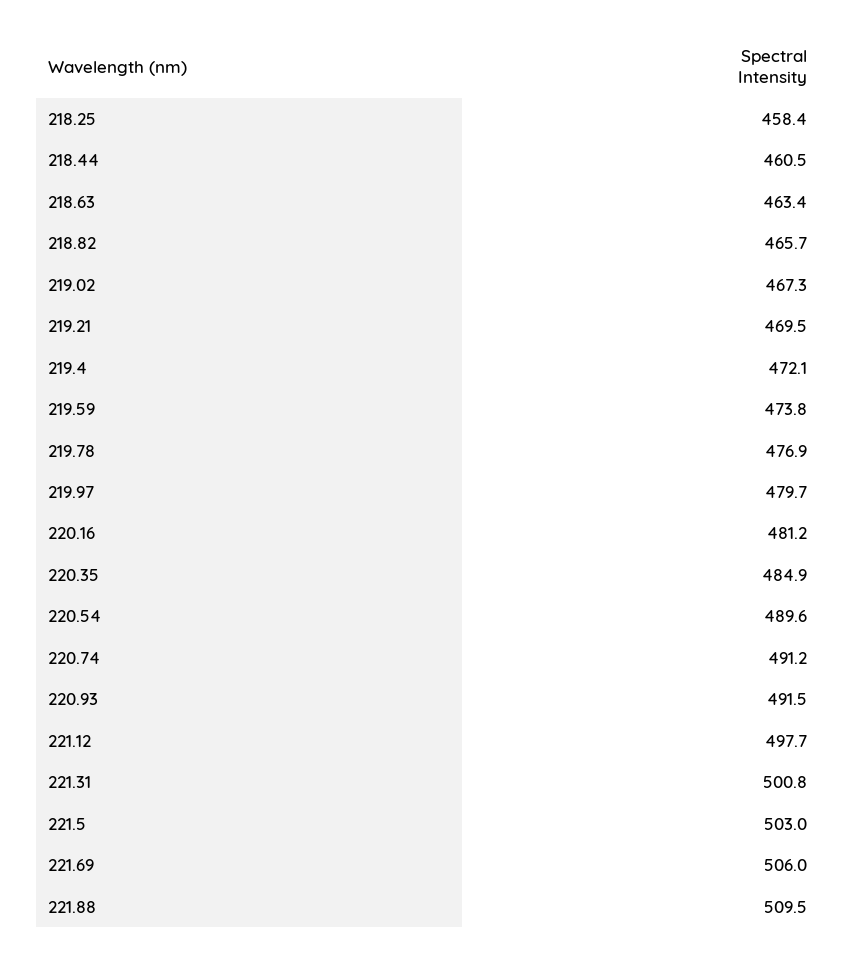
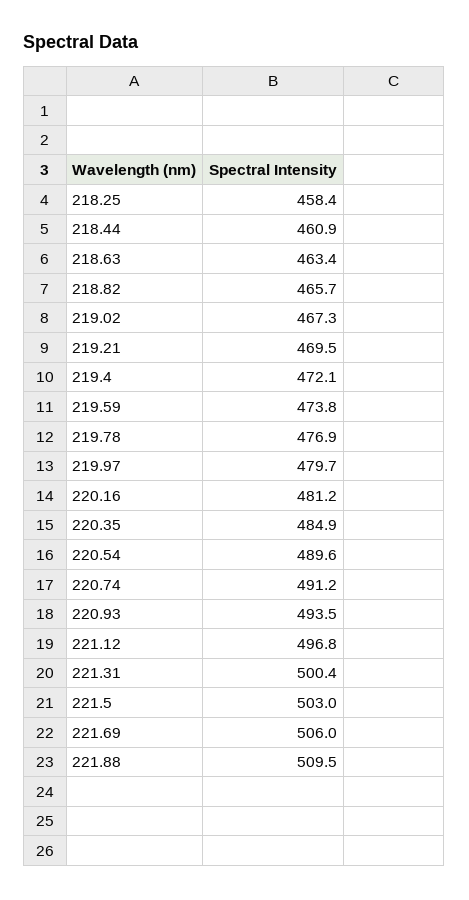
  {
    "218.25": 458.4,
-   "218.44": 460.5,
+   "218.44": 460.9,
    "218.63": 463.4,
    "218.82": 465.7,
    "219.02": 467.3,
    "219.21": 469.5,
    "219.4": 472.1,
    "219.59": 473.8,
    "219.78": 476.9,
    "219.97": 479.7,
    "220.16": 481.2,
    "220.35": 484.9,
    "220.54": 489.6,
    "220.74": 491.2,
-   "220.93": 491.5,
+   "220.93": 493.5,
-   "221.12": 497.7,
+   "221.12": 496.8,
-   "221.31": 500.8,
+   "221.31": 500.4,
    "221.5": 503,
    "221.69": 506,
    "221.88": 509.5
  }

